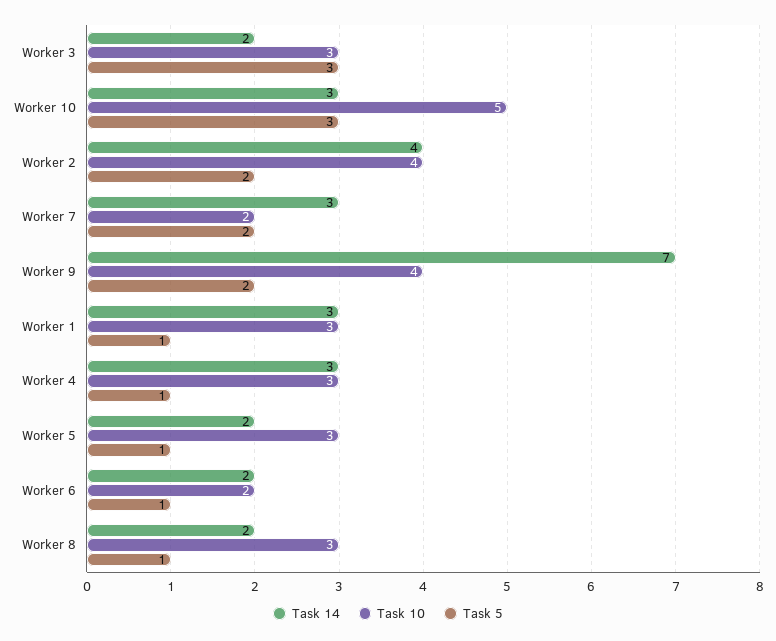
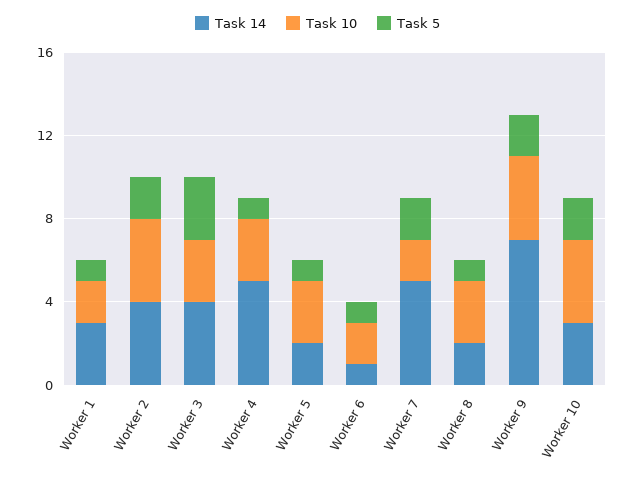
  {
    "Task 14": {
-     "Worker 3": 2,
+     "Worker 3": 4,
      "Worker 10": 3,
      "Worker 2": 4,
-     "Worker 7": 3,
+     "Worker 7": 5,
      "Worker 9": 7,
      "Worker 1": 3,
-     "Worker 4": 3,
+     "Worker 4": 5,
      "Worker 5": 2,
-     "Worker 6": 2,
+     "Worker 6": 1,
      "Worker 8": 2
    },
    "Task 10": {
      "Worker 3": 3,
-     "Worker 10": 5,
+     "Worker 10": 4,
      "Worker 2": 4,
      "Worker 7": 2,
      "Worker 9": 4,
-     "Worker 1": 3,
+     "Worker 1": 2,
      "Worker 4": 3,
      "Worker 5": 3,
      "Worker 6": 2,
      "Worker 8": 3
    },
    "Task 5": {
      "Worker 3": 3,
-     "Worker 10": 3,
+     "Worker 10": 2,
      "Worker 2": 2,
      "Worker 7": 2,
      "Worker 9": 2,
      "Worker 1": 1,
      "Worker 4": 1,
      "Worker 5": 1,
      "Worker 6": 1,
      "Worker 8": 1
    }
  }

